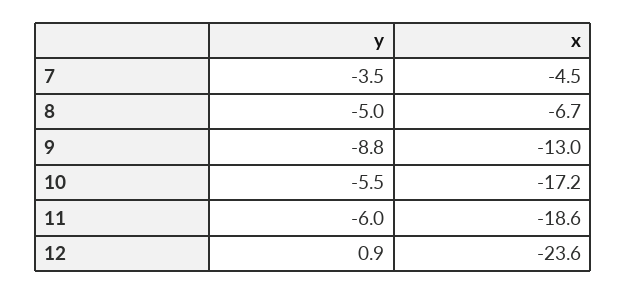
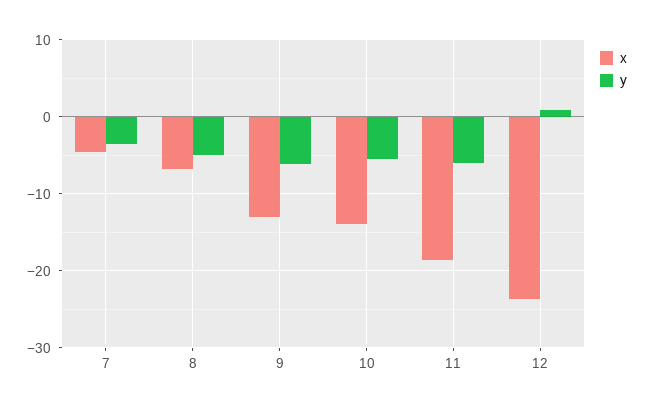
  {
    "y": {
      "7": -3.5,
      "8": -5,
-     "9": -8.8,
+     "9": -6,
      "10": -5.5,
      "11": -6,
      "12": 0.9
    },
    "x": {
      "7": -4.5,
      "8": -6.7,
      "9": -13,
-     "10": -17.2,
+     "10": -14,
      "11": -18.6,
      "12": -23.6
    }
  }

